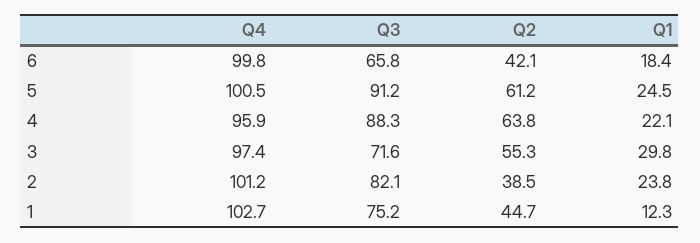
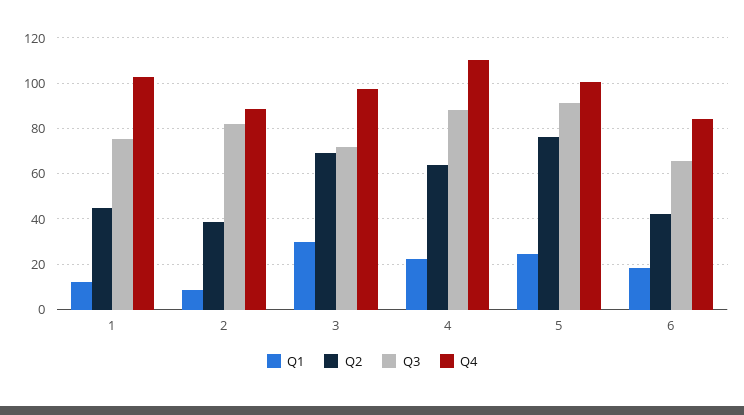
  {
    "Q4": {
-     "6": 99.8,
+     "6": 85,
      "5": 100.5,
-     "4": 95.9,
+     "4": 110,
      "3": 97.4,
-     "2": 101.2,
+     "2": 90,
      "1": 102.7
    },
    "Q3": {
      "6": 65.8,
      "5": 91.2,
      "4": 88.3,
      "3": 71.6,
      "2": 82.1,
      "1": 75.2
    },
    "Q2": {
      "6": 42.1,
-     "5": 61.2,
+     "5": 75,
      "4": 63.8,
-     "3": 55.3,
+     "3": 70,
      "2": 38.5,
      "1": 44.7
    },
    "Q1": {
      "6": 18.4,
      "5": 24.5,
      "4": 22.1,
      "3": 29.8,
-     "2": 23.8,
+     "2": 10,
      "1": 12.3
    }
  }

